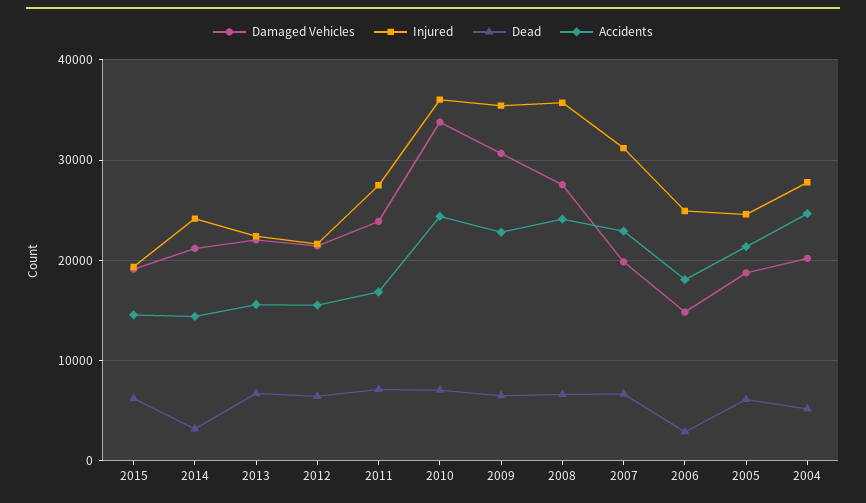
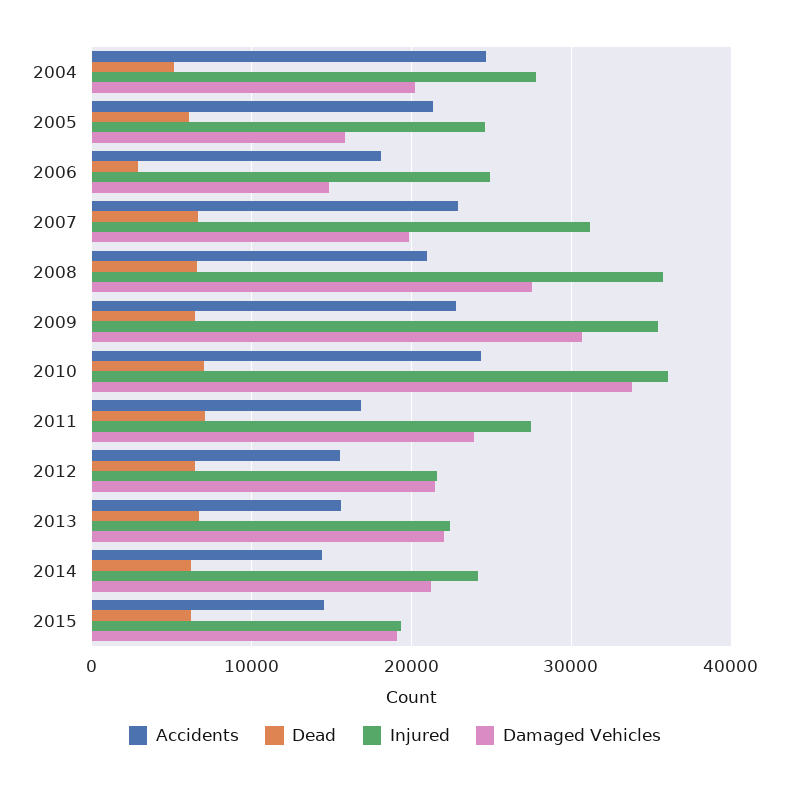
  {
    "Damaged Vehicles": {
      "2015": 19000,
      "2014": 21000,
      "2013": 22000,
      "2012": 21000,
      "2011": 24000,
      "2010": 34000,
      "2009": 31000,
      "2008": 28000,
      "2007": 20000,
      "2006": 15000,
-     "2005": 19000,
+     "2005": 16000,
      "2004": 20000
    },
    "Injured": {
      "2015": 19000,
      "2014": 24000,
      "2013": 22000,
      "2012": 22000,
      "2011": 27000,
      "2010": 36000,
      "2009": 35000,
      "2008": 36000,
      "2007": 31000,
      "2006": 25000,
      "2005": 25000,
      "2004": 28000
    },
    "Dead": {
      "2015": 6000,
-     "2014": 3000,
+     "2014": 6000,
      "2013": 7000,
      "2012": 6000,
      "2011": 7000,
      "2010": 7000,
      "2009": 6000,
      "2008": 7000,
      "2007": 7000,
      "2006": 3000,
      "2005": 6000,
      "2004": 5000
    },
    "Accidents": {
      "2015": 15000,
      "2014": 14000,
      "2013": 16000,
      "2012": 16000,
      "2011": 17000,
      "2010": 24000,
      "2009": 23000,
-     "2008": 24000,
+     "2008": 21000,
      "2007": 23000,
      "2006": 18000,
      "2005": 21000,
      "2004": 25000
    }
  }

